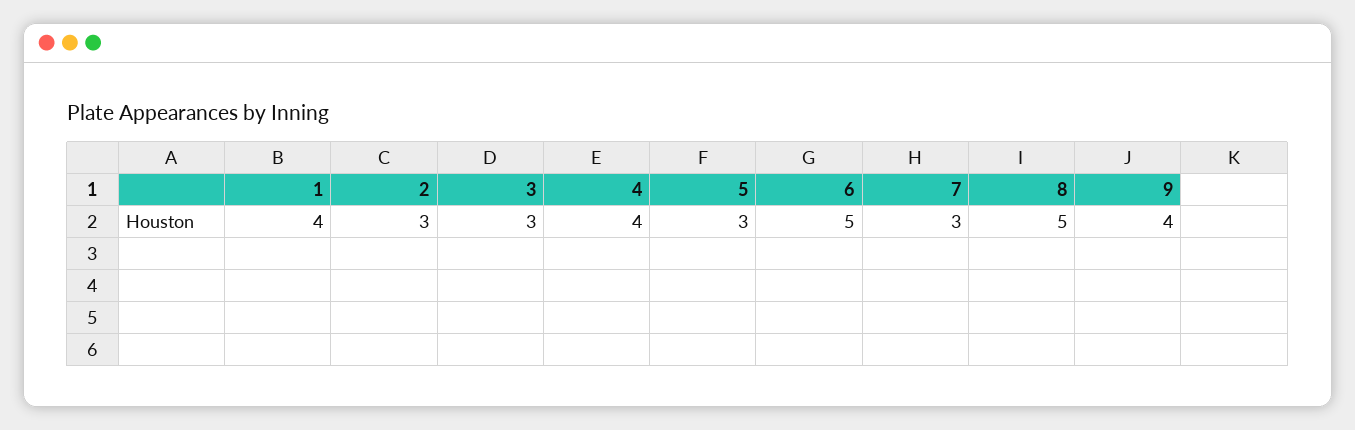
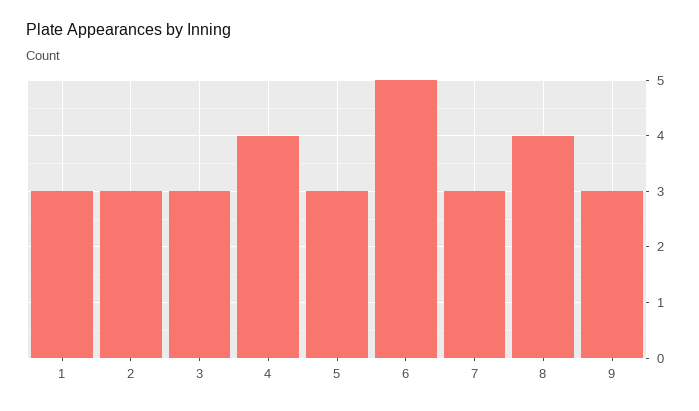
  {
-   "1": 4,
+   "1": 3,
    "2": 3,
    "3": 3,
    "4": 4,
    "5": 3,
    "6": 5,
    "7": 3,
-   "8": 5,
+   "8": 4,
-   "9": 4
+   "9": 3
  }

